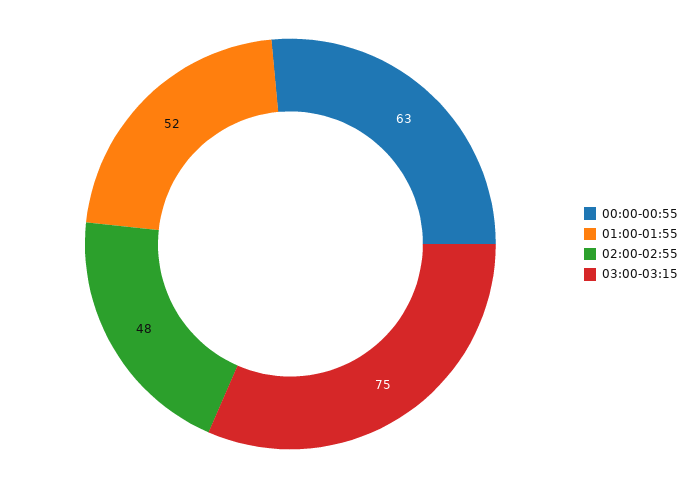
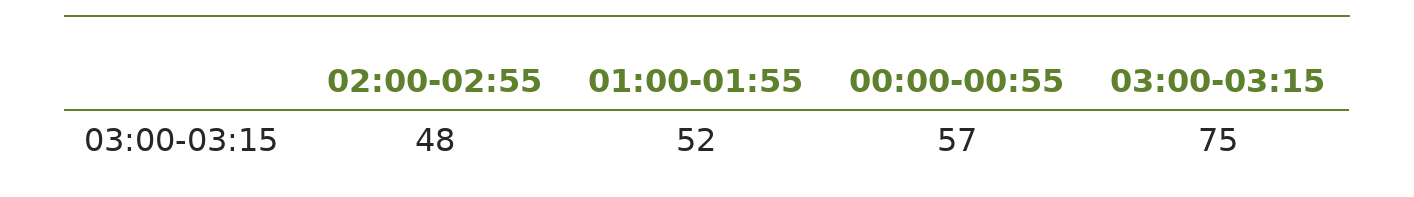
  {
-   "00:00-00:55": 63,
+   "00:00-00:55": 57,
    "01:00-01:55": 52,
    "02:00-02:55": 48,
    "03:00-03:15": 75
  }

